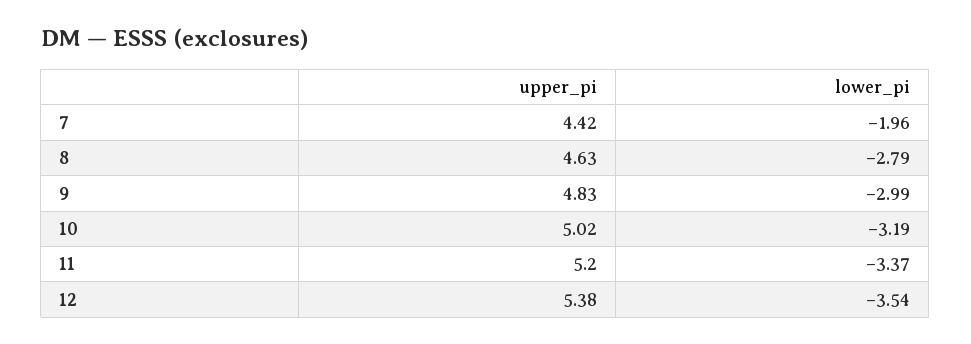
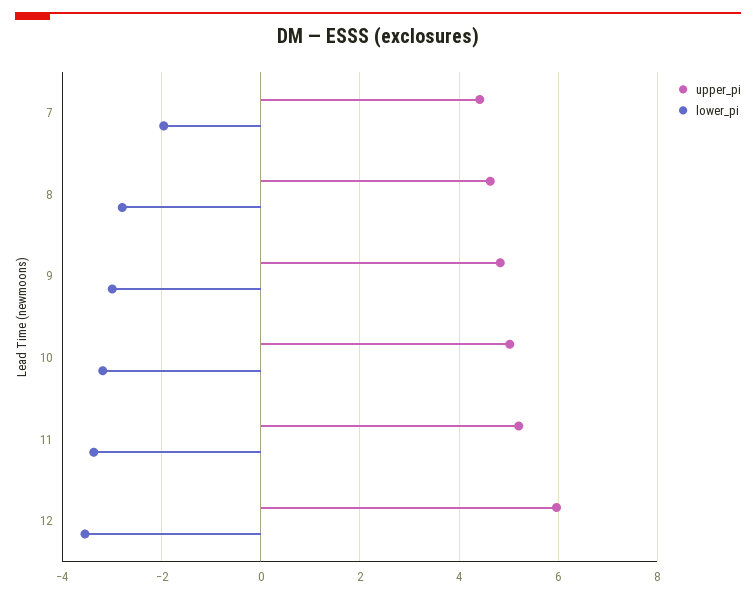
  {
    "upper_pi": {
      "7": 4.42,
      "8": 4.63,
      "9": 4.83,
      "10": 5.02,
      "11": 5.2,
-     "12": 5.38
+     "12": 6
    },
    "lower_pi": {
      "7": -1.96,
      "8": -2.79,
      "9": -2.99,
      "10": -3.19,
      "11": -3.37,
      "12": -3.54
    }
  }

